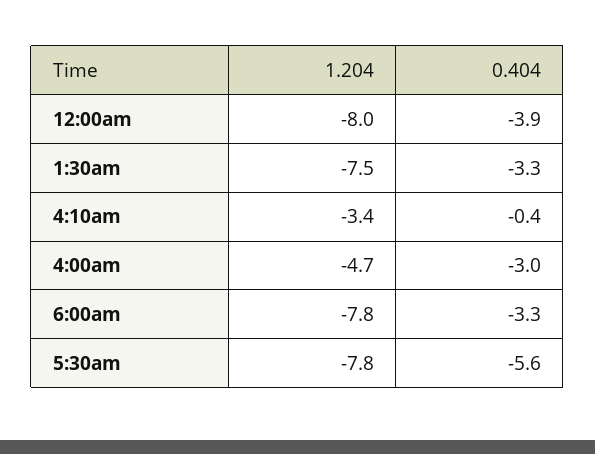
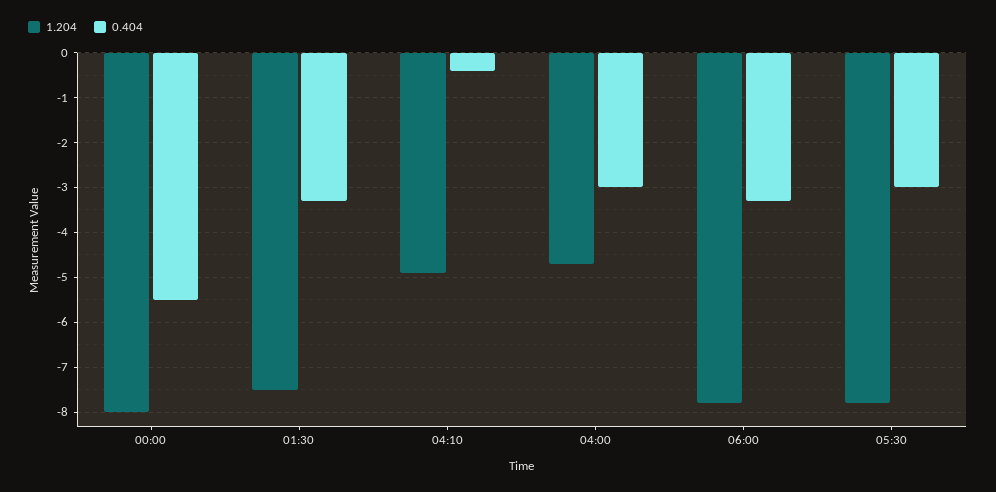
  {
    "1.204": {
      "12:00am": -8,
      "1:30am": -7.5,
-     "4:10am": -3.4,
+     "4:10am": -5,
      "4:00am": -4.7,
      "6:00am": -7.8,
      "5:30am": -7.8
    },
    "0.404": {
-     "12:00am": -3.9,
+     "12:00am": -5.5,
      "1:30am": -3.3,
      "4:10am": -0.4,
      "4:00am": -3,
      "6:00am": -3.3,
-     "5:30am": -5.6
+     "5:30am": -3
    }
  }

